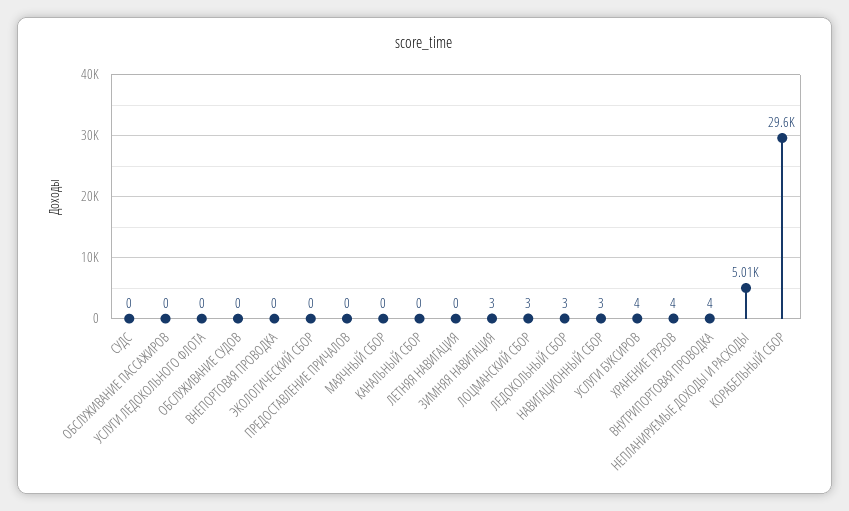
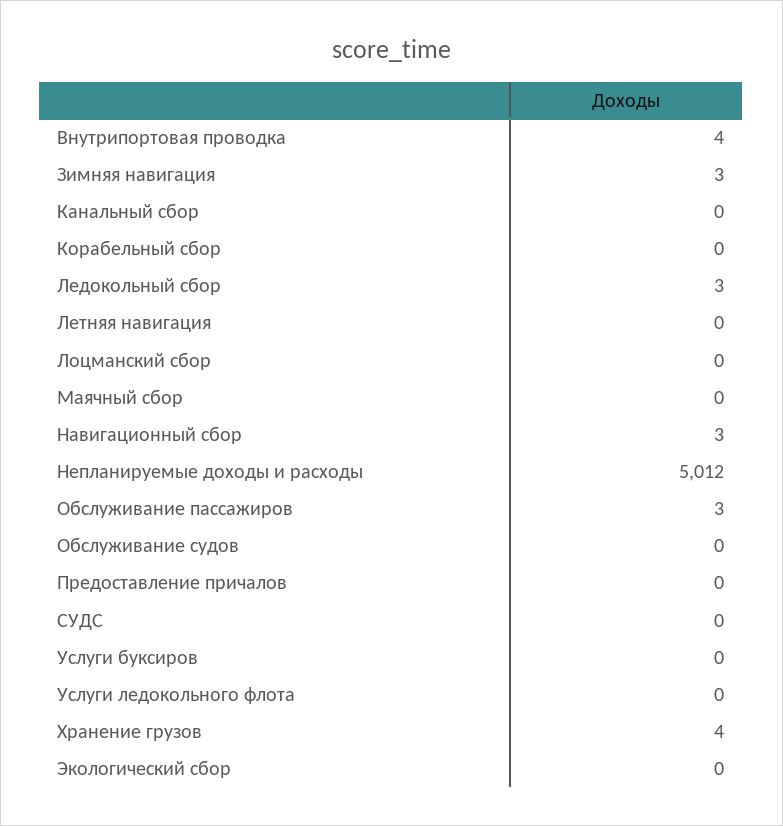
  {
    "СУДС": 0,
-   "ОБСЛУЖИВАНИЕ ПАССАЖИРОВ": 0,
+   "ОБСЛУЖИВАНИЕ ПАССАЖИРОВ": 3,
    "УСЛУГИ ЛЕДОКОЛЬНОГО ФЛОТА": 0,
    "ОБСЛУЖИВАНИЕ СУДОВ": 0,
-   "ВНЕПОРТОВАЯ ПРОВОДКА": 0,
    "ЭКОЛОГИЧЕСКИЙ СБОР": 0,
    "ПРЕДОСТАВЛЕНИЕ ПРИЧАЛОВ": 0,
    "МАЯЧНЫЙ СБОР": 0,
    "КАНАЛЬНЫЙ СБОР": 0,
    "ЛЕТНЯЯ НАВИГАЦИЯ": 0,
    "ЗИМНЯЯ НАВИГАЦИЯ": 3,
-   "ЛОЦМАНСКИЙ СБОР": 3,
+   "ЛОЦМАНСКИЙ СБОР": 0,
    "ЛЕДОКОЛЬНЫЙ СБОР": 3,
    "НАВИГАЦИОННЫЙ СБОР": 3,
-   "УСЛУГИ БУКСИРОВ": 4,
+   "УСЛУГИ БУКСИРОВ": 0,
    "ХРАНЕНИЕ ГРУЗОВ": 4,
    "ВНУТРИПОРТОВАЯ ПРОВОДКА": 4,
    "НЕПЛАНИРУЕМЫЕ ДОХОДЫ И РАСХОДЫ": 5012,
-   "КОРАБЕЛЬНЫЙ СБОР": 29600
+   "КОРАБЕЛЬНЫЙ СБОР": 0
  }

